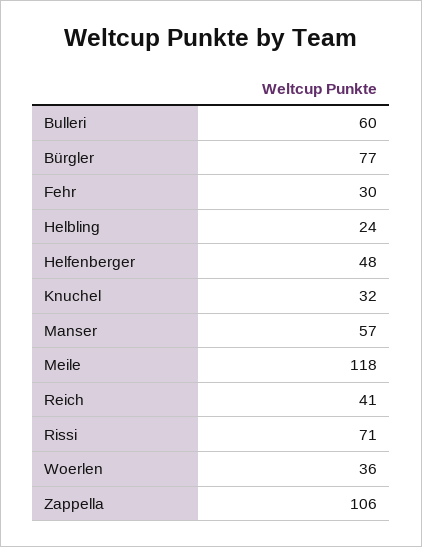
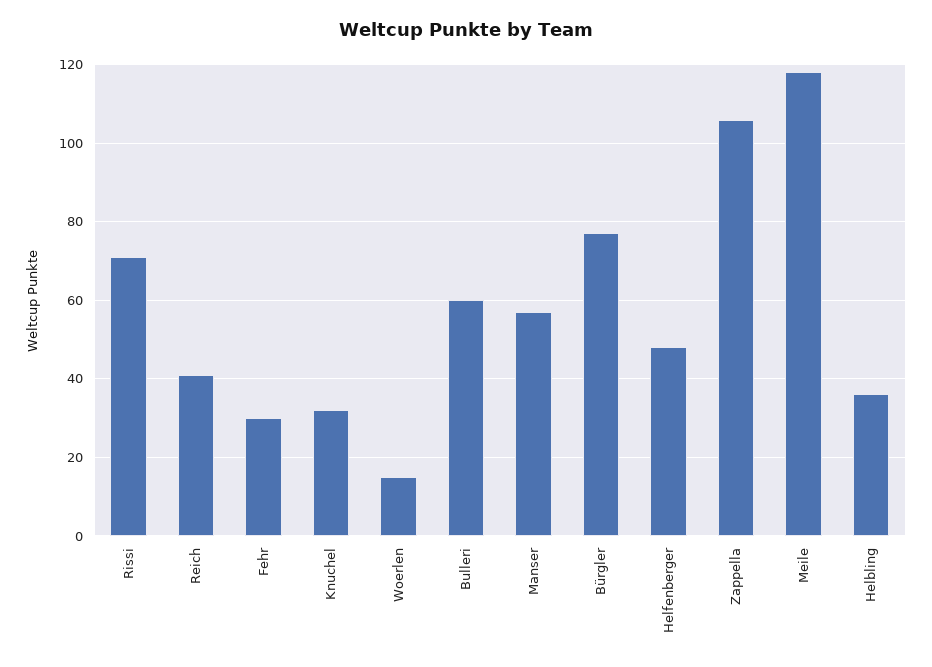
  {
    "Bulleri": 60,
    "Bürgler": 77,
    "Fehr": 30,
-   "Helbling": 24,
+   "Helbling": 35,
    "Helfenberger": 48,
    "Knuchel": 32,
    "Manser": 57,
    "Meile": 118,
    "Reich": 41,
    "Rissi": 71,
-   "Woerlen": 36,
+   "Woerlen": 15,
    "Zappella": 106
  }

